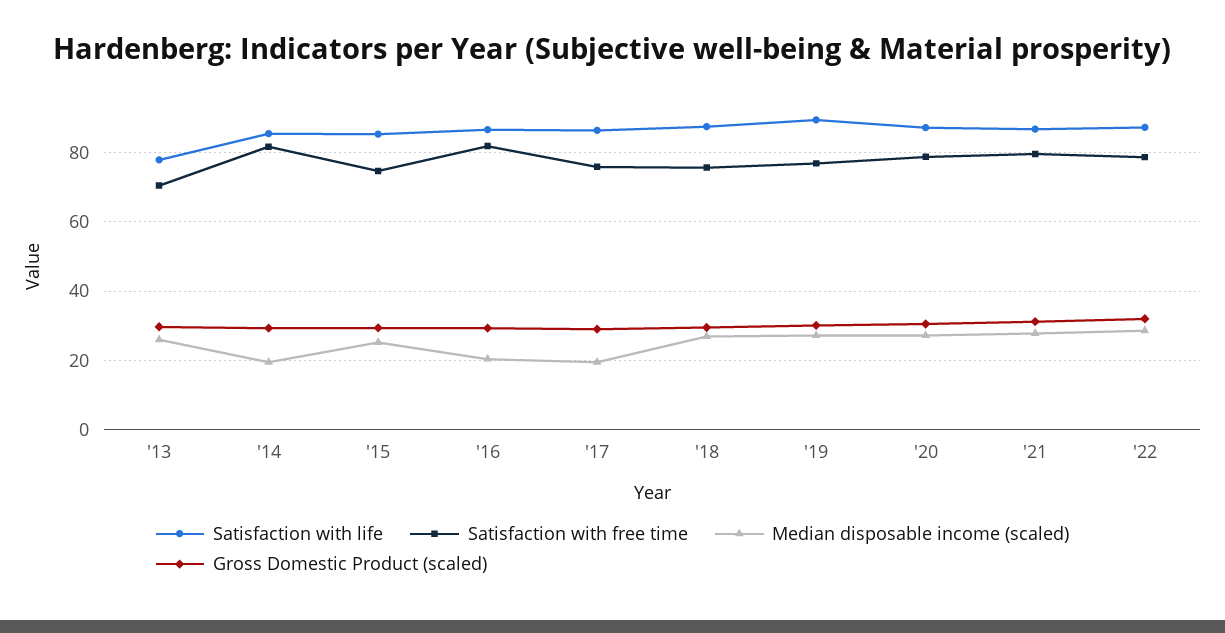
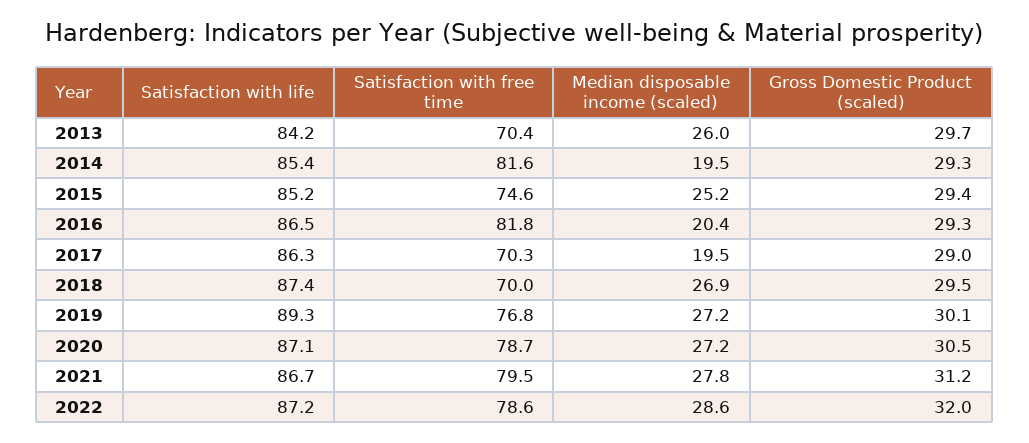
  {
    "Satisfaction with life": {
-     "'13": 78,
+     "'13": 84.2,
      "'14": 85.4,
      "'15": 85.2,
      "'16": 86.5,
      "'17": 86.3,
      "'18": 87.4,
      "'19": 89.3,
      "'20": 87.1,
      "'21": 86.7,
      "'22": 87.2
    },
    "Satisfaction with free time": {
      "'13": 70.4,
      "'14": 81.6,
      "'15": 74.6,
      "'16": 81.8,
-     "'17": 76,
+     "'17": 70.3,
-     "'18": 76,
+     "'18": 70,
      "'19": 76.8,
      "'20": 78.7,
      "'21": 79.5,
      "'22": 78.6
    },
    "Median disposable income (scaled)": {
      "'13": 26,
      "'14": 19.5,
      "'15": 25.2,
      "'16": 20.4,
      "'17": 19.5,
      "'18": 26.9,
      "'19": 27.2,
      "'20": 27.2,
      "'21": 27.8,
      "'22": 28.6
    },
    "Gross Domestic Product (scaled)": {
      "'13": 29.7,
      "'14": 29.3,
      "'15": 29.4,
      "'16": 29.3,
      "'17": 29,
      "'18": 29.5,
      "'19": 30.1,
      "'20": 30.5,
      "'21": 31.2,
      "'22": 32
    }
  }

